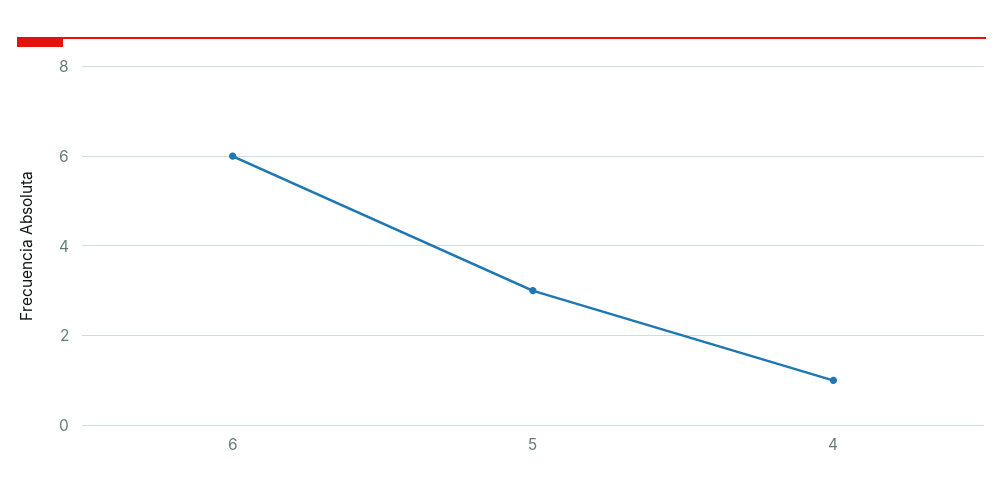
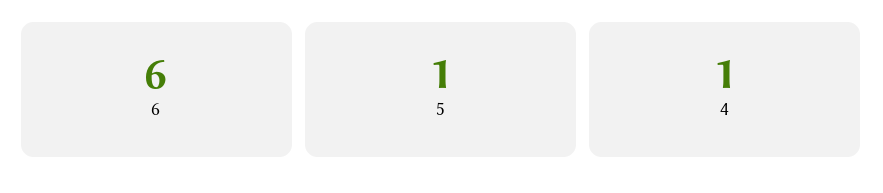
  {
    "6": 6,
-   "5": 3,
+   "5": 1,
    "4": 1
  }

